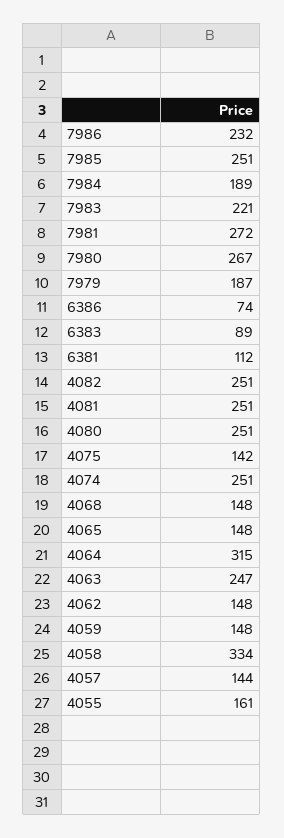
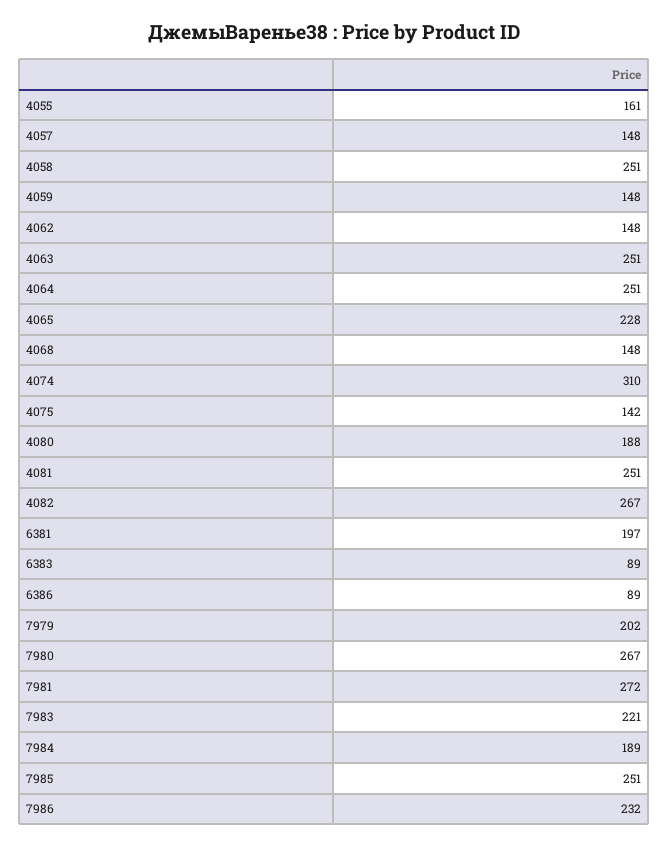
  {
    "7986": 232,
    "7985": 251,
    "7984": 189,
    "7983": 221,
    "7981": 272,
    "7980": 267,
-   "7979": 187,
+   "7979": 202,
-   "6386": 74,
+   "6386": 89,
    "6383": 89,
-   "6381": 112,
+   "6381": 197,
-   "4082": 251,
+   "4082": 267,
    "4081": 251,
-   "4080": 251,
+   "4080": 188,
    "4075": 142,
-   "4074": 251,
+   "4074": 310,
    "4068": 148,
-   "4065": 148,
+   "4065": 228,
-   "4064": 315,
+   "4064": 251,
-   "4063": 247,
+   "4063": 251,
    "4062": 148,
    "4059": 148,
-   "4058": 334,
+   "4058": 251,
-   "4057": 144,
+   "4057": 148,
    "4055": 161
  }

